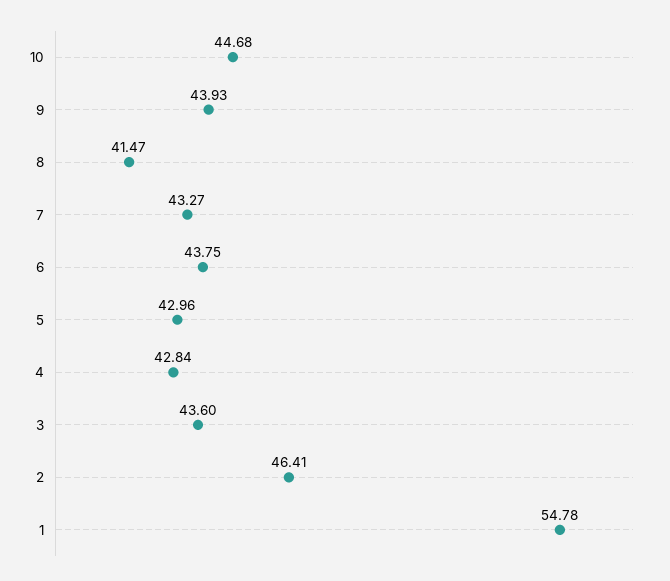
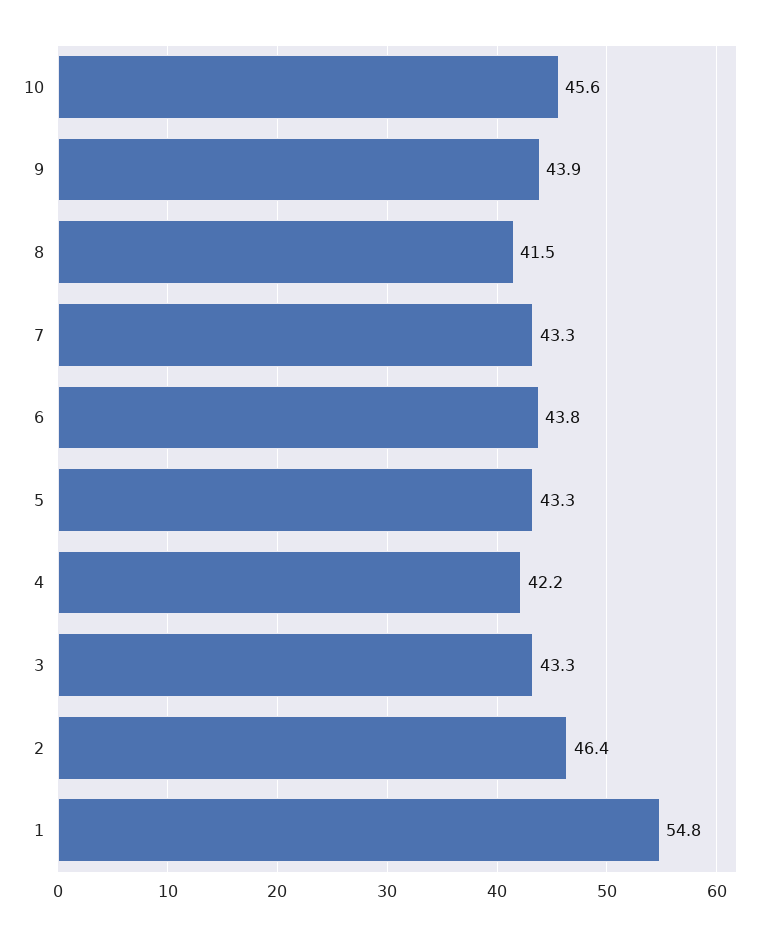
  {
-   "10": 44.68,
+   "10": 45.6,
    "9": 43.93,
    "8": 41.47,
    "7": 43.27,
    "6": 43.75,
-   "5": 42.96,
+   "5": 43.3,
-   "4": 42.84,
+   "4": 42.2,
-   "3": 43.6,
+   "3": 43.3,
    "2": 46.41,
    "1": 54.78
  }

